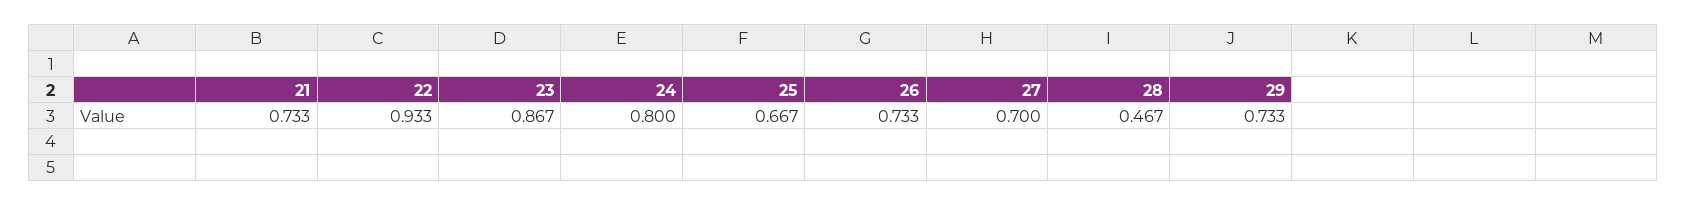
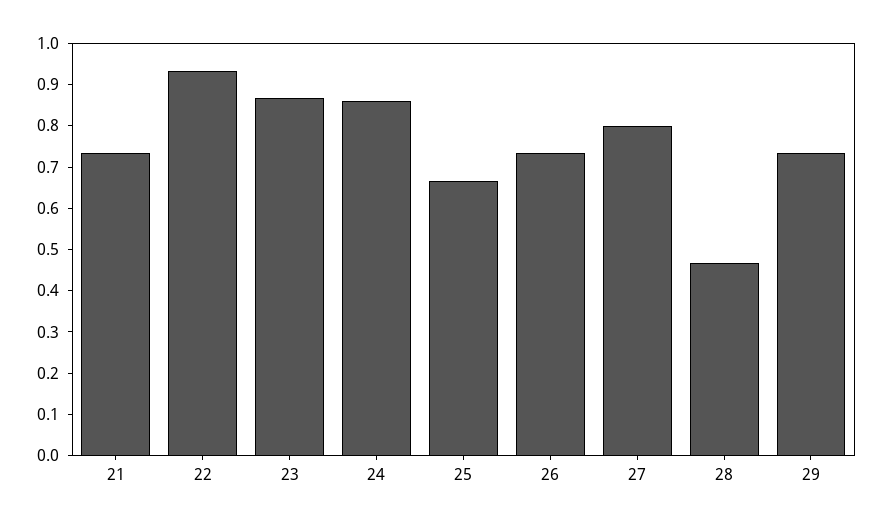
  {
    "21": 0.733,
    "22": 0.933,
    "23": 0.867,
-   "24": 0.8,
+   "24": 0.86,
    "25": 0.667,
    "26": 0.733,
-   "27": 0.7,
+   "27": 0.8,
    "28": 0.467,
    "29": 0.733
  }

